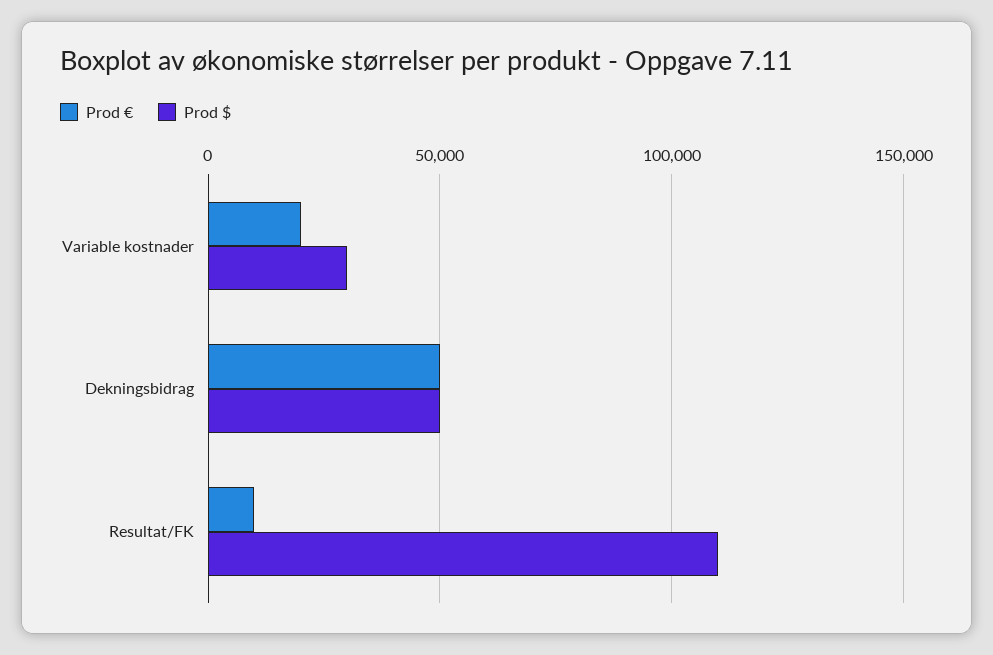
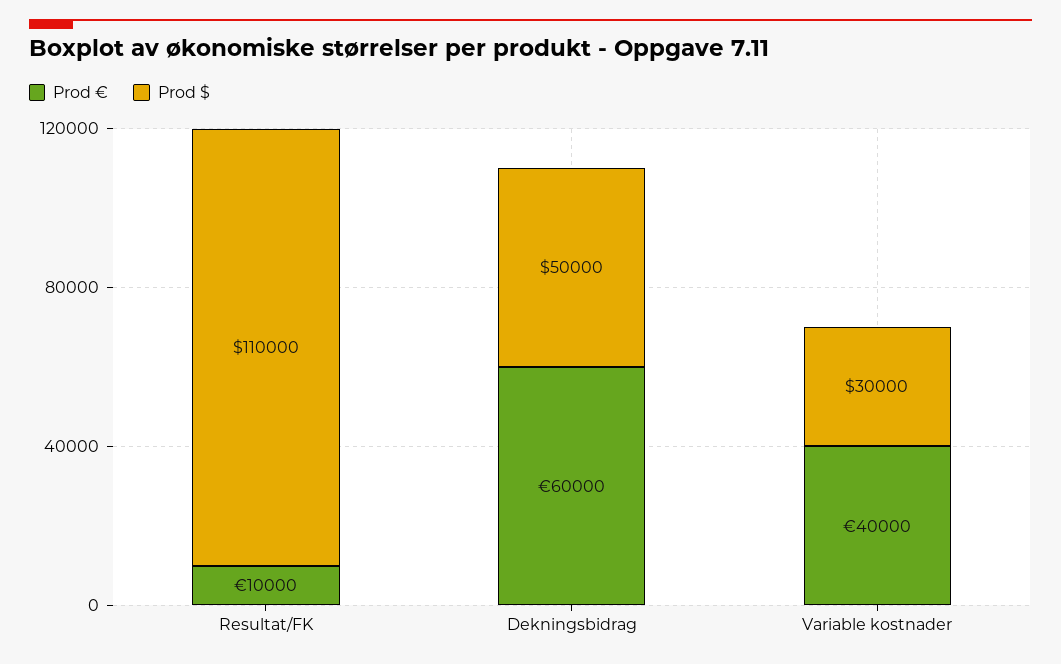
  {
    "Prod €": {
-     "Variable kostnader": 20000,
+     "Variable kostnader": 40000,
-     "Dekningsbidrag": 50000,
+     "Dekningsbidrag": 60000,
      "Resultat/FK": 10000
    },
    "Prod $": {
      "Variable kostnader": 30000,
      "Dekningsbidrag": 50000,
      "Resultat/FK": 110000
    }
  }

